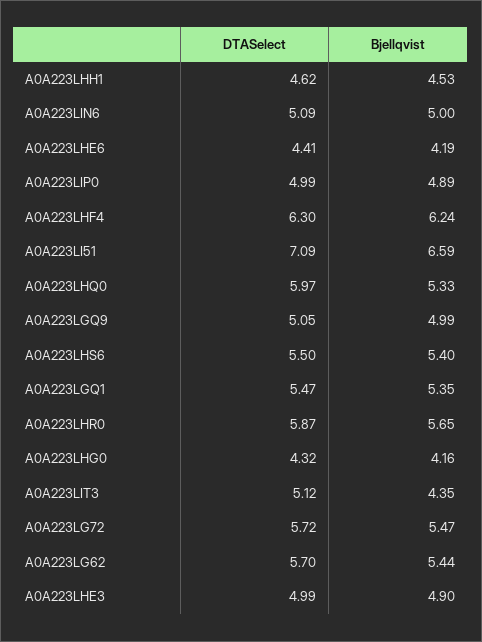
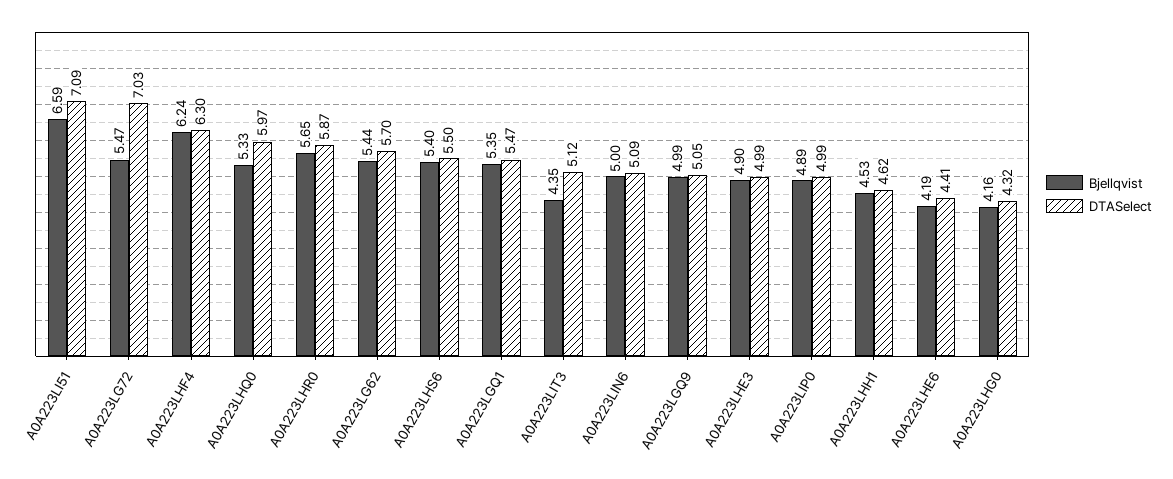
  {
    "DTASelect": {
      "A0A223LHH1": 4.62,
      "A0A223LIN6": 5.09,
      "A0A223LHE6": 4.41,
      "A0A223LIP0": 4.99,
      "A0A223LHF4": 6.3,
      "A0A223LI51": 7.09,
      "A0A223LHQ0": 5.97,
      "A0A223LGQ9": 5.05,
      "A0A223LHS6": 5.5,
      "A0A223LGQ1": 5.47,
      "A0A223LHR0": 5.87,
      "A0A223LHG0": 4.32,
      "A0A223LIT3": 5.12,
-     "A0A223LG72": 5.72,
+     "A0A223LG72": 7.03,
      "A0A223LG62": 5.7,
      "A0A223LHE3": 4.99
    },
    "Bjellqvist": {
      "A0A223LHH1": 4.53,
      "A0A223LIN6": 5,
      "A0A223LHE6": 4.19,
      "A0A223LIP0": 4.89,
      "A0A223LHF4": 6.24,
      "A0A223LI51": 6.59,
      "A0A223LHQ0": 5.33,
      "A0A223LGQ9": 4.99,
      "A0A223LHS6": 5.4,
      "A0A223LGQ1": 5.35,
      "A0A223LHR0": 5.65,
      "A0A223LHG0": 4.16,
      "A0A223LIT3": 4.35,
      "A0A223LG72": 5.47,
      "A0A223LG62": 5.44,
      "A0A223LHE3": 4.9
    }
  }

